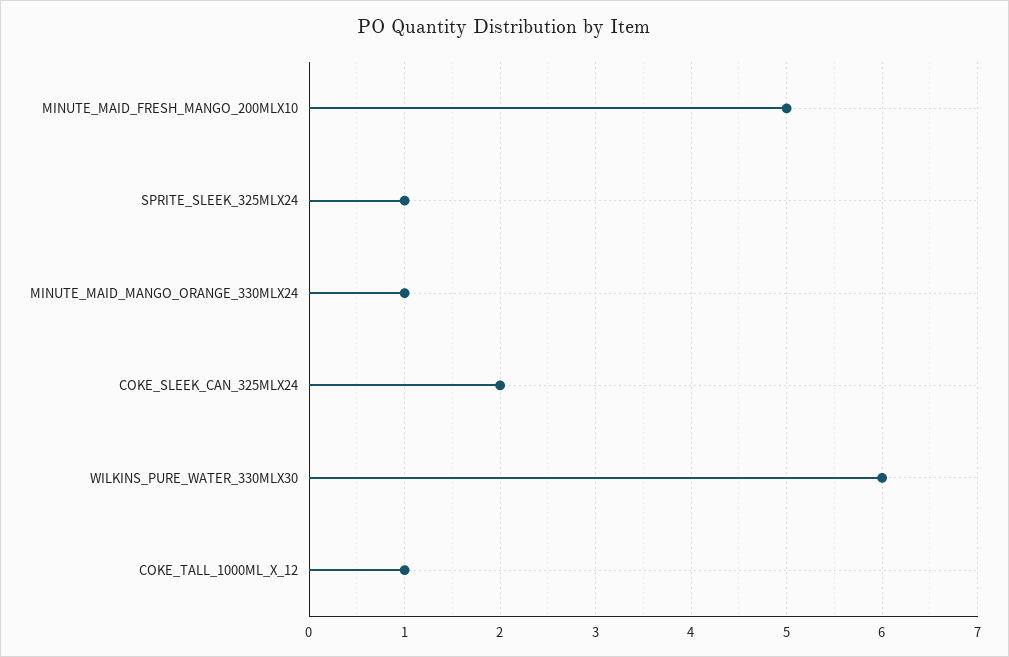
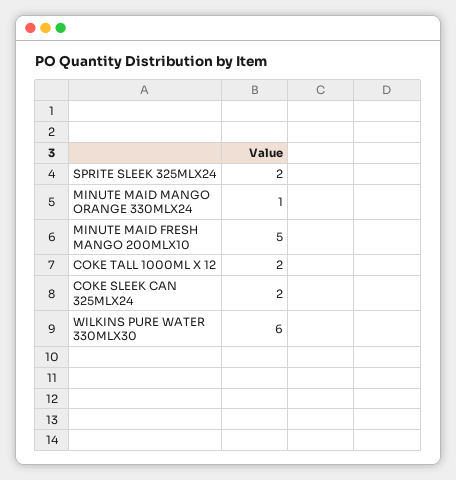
  {
    "MINUTE_MAID_FRESH_MANGO_200MLX10": 5,
-   "SPRITE_SLEEK_325MLX24": 1,
+   "SPRITE_SLEEK_325MLX24": 2,
    "MINUTE_MAID_MANGO_ORANGE_330MLX24": 1,
    "COKE_SLEEK_CAN_325MLX24": 2,
    "WILKINS_PURE_WATER_330MLX30": 6,
-   "COKE_TALL_1000ML_X_12": 1
+   "COKE_TALL_1000ML_X_12": 2
  }

